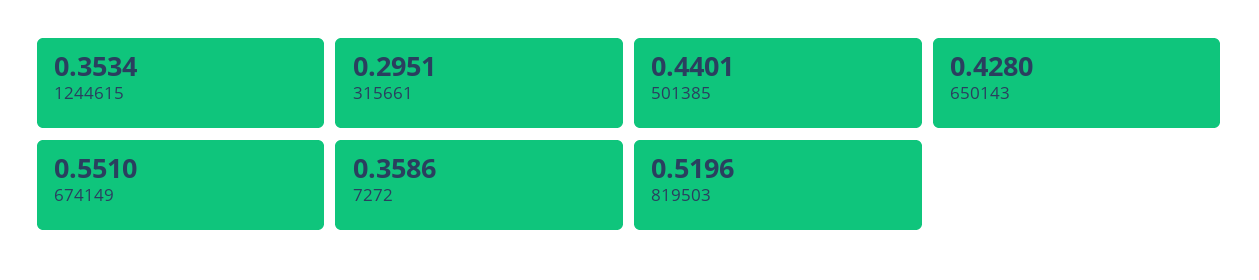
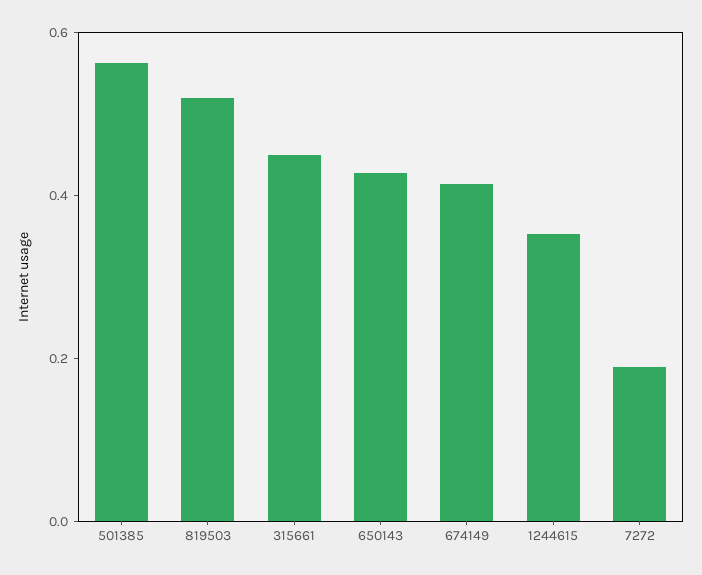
  {
    "1244615": 0.3534,
-   "315661": 0.2951,
+   "315661": 0.45,
-   "501385": 0.4401,
+   "501385": 0.55,
    "650143": 0.428,
-   "674149": 0.551,
+   "674149": 0.4,
-   "7272": 0.3586,
+   "7272": 0.2,
    "819503": 0.5196
  }

